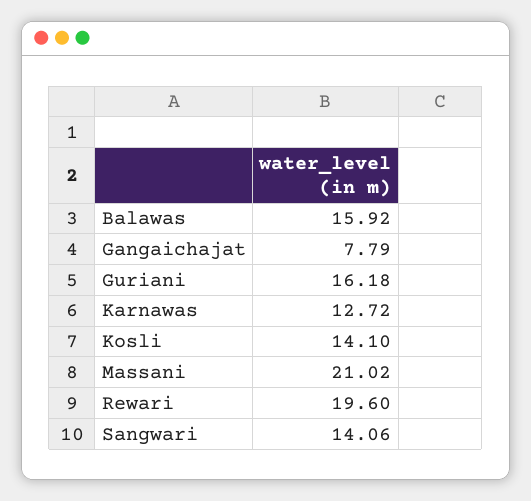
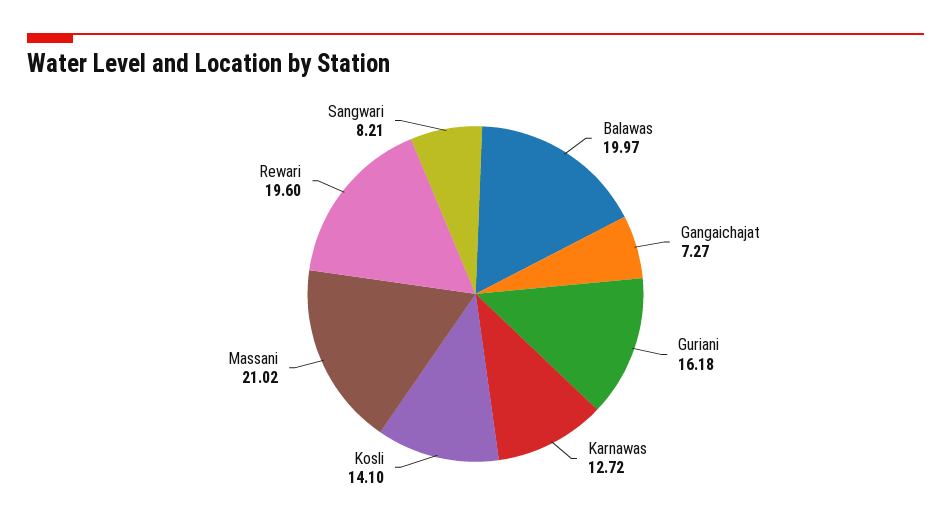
  {
-   "Balawas": 15.92,
+   "Balawas": 19.97,
-   "Gangaichajat": 7.79,
+   "Gangaichajat": 7.27,
    "Guriani": 16.18,
    "Karnawas": 12.72,
    "Kosli": 14.1,
    "Massani": 21.02,
    "Rewari": 19.6,
-   "Sangwari": 14.06
+   "Sangwari": 8.21
  }

